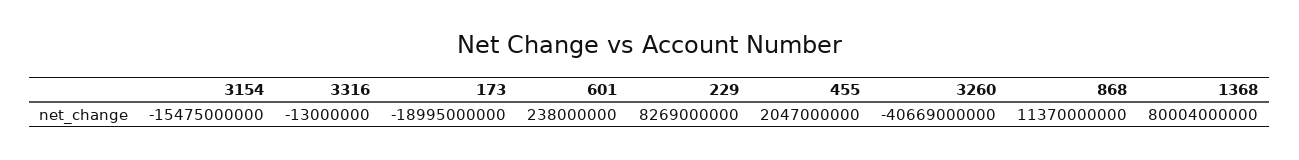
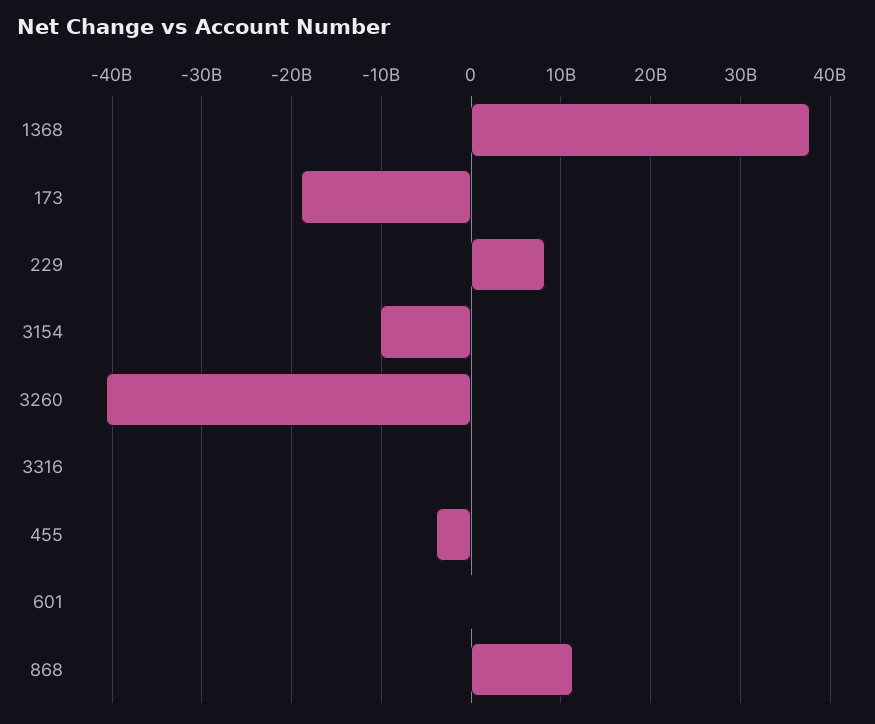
  {
-   "3154": -15475000000,
+   "3154": -10000000000,
    "3316": -13000000,
    "173": -18995000000,
    "601": 238000000,
    "229": 8269000000,
-   "455": 2047000000,
+   "455": -4000000000,
    "3260": -40669000000,
    "868": 11370000000,
-   "1368": 80004000000
+   "1368": 38000000000
  }

